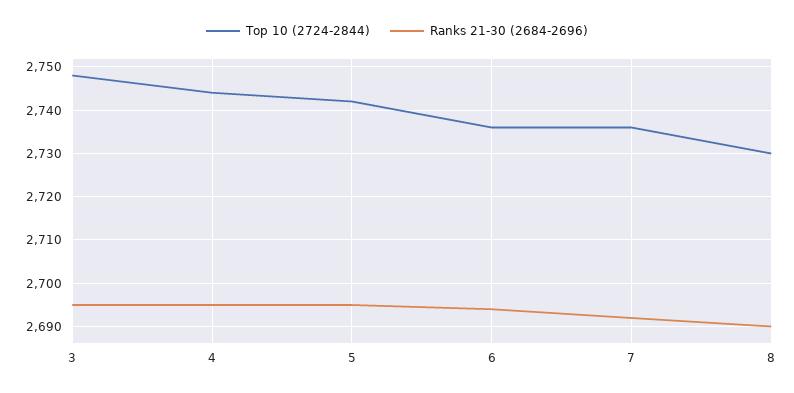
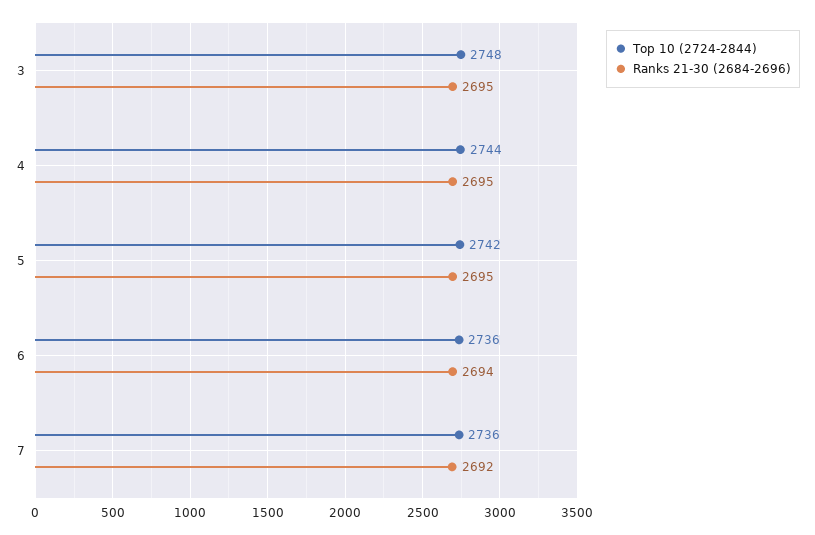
  {
    "Top 10 (2724-2844)": {
      "3": 2748,
      "4": 2744,
      "5": 2742,
      "6": 2736,
-     "7": 2736,
+     "7": 2736
-     "8": 2730
    },
    "Ranks 21-30 (2684-2696)": {
      "3": 2695,
      "4": 2695,
      "5": 2695,
      "6": 2694,
-     "7": 2692,
+     "7": 2692
-     "8": 2690
    }
  }

